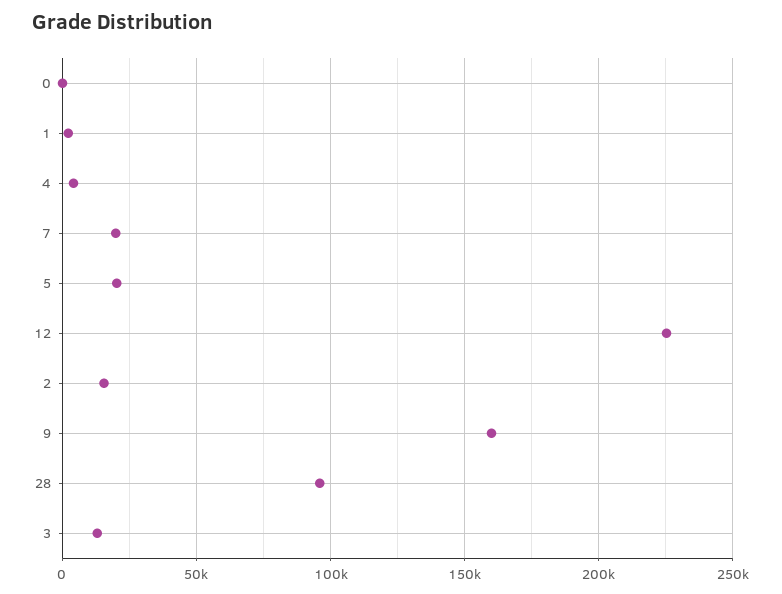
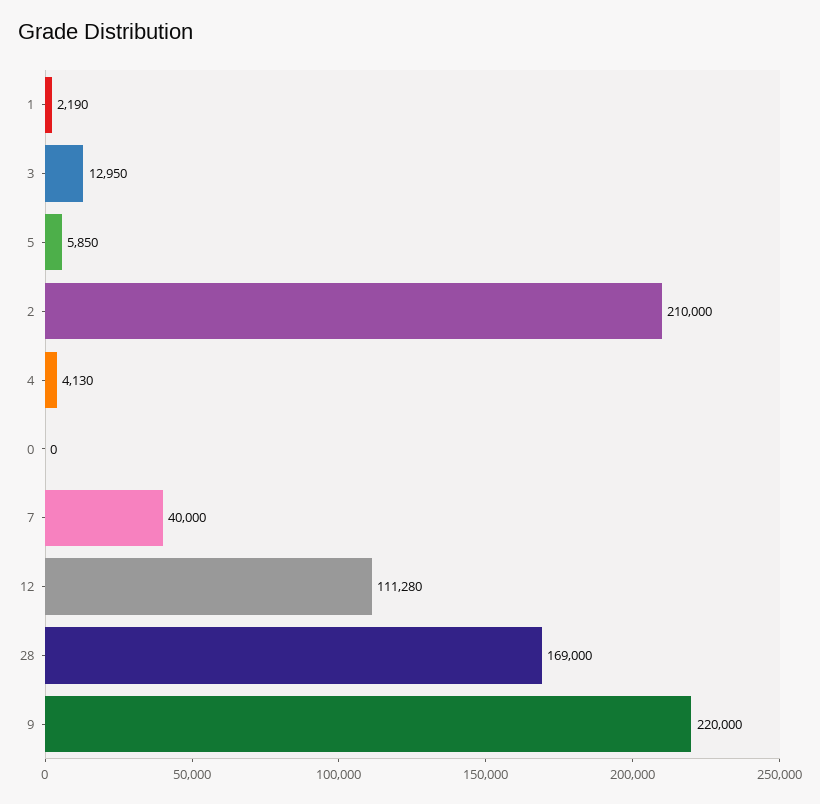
  {
    "0": 0,
    "1": 2190,
    "4": 4130,
-   "7": 20000,
+   "7": 40000,
-   "5": 20000,
+   "5": 5850,
-   "12": 225000,
+   "12": 111280,
-   "2": 15000,
+   "2": 210000,
-   "9": 160000,
+   "9": 220000,
-   "28": 95000,
+   "28": 169000,
    "3": 12950
  }

